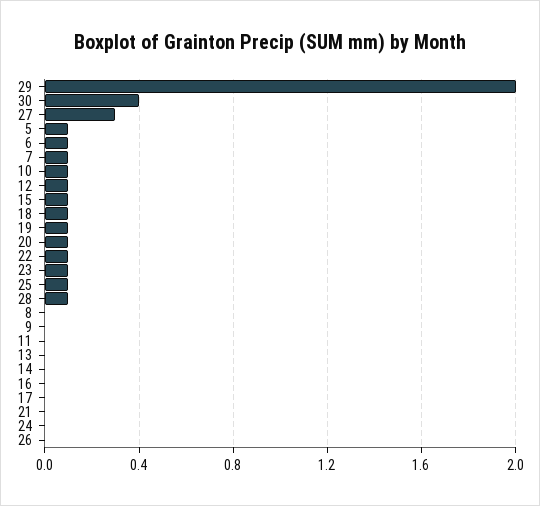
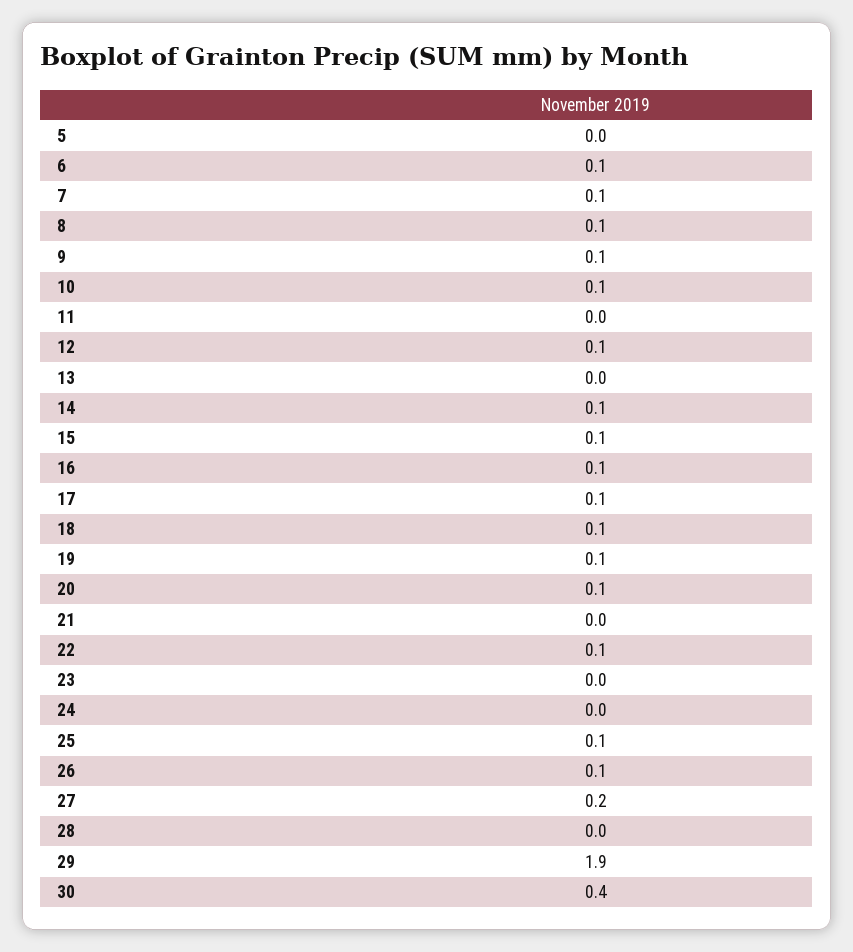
  {
-   "29": 2,
+   "29": 1.9,
    "30": 0.4,
-   "27": 0.3,
+   "27": 0.2,
-   "5": 0.1,
+   "5": 0,
    "6": 0.1,
    "7": 0.1,
    "10": 0.1,
    "12": 0.1,
    "15": 0.1,
    "18": 0.1,
    "19": 0.1,
    "20": 0.1,
    "22": 0.1,
-   "23": 0.1,
+   "23": 0,
    "25": 0.1,
-   "28": 0.1,
+   "28": 0,
-   "8": 0,
+   "8": 0.1,
-   "9": 0,
+   "9": 0.1,
    "11": 0,
    "13": 0,
-   "14": 0,
+   "14": 0.1,
-   "16": 0,
+   "16": 0.1,
-   "17": 0,
+   "17": 0.1,
    "21": 0,
    "24": 0,
-   "26": 0
+   "26": 0.1
  }

